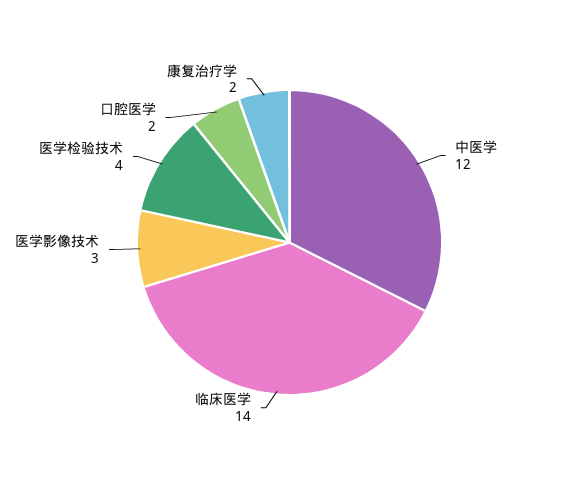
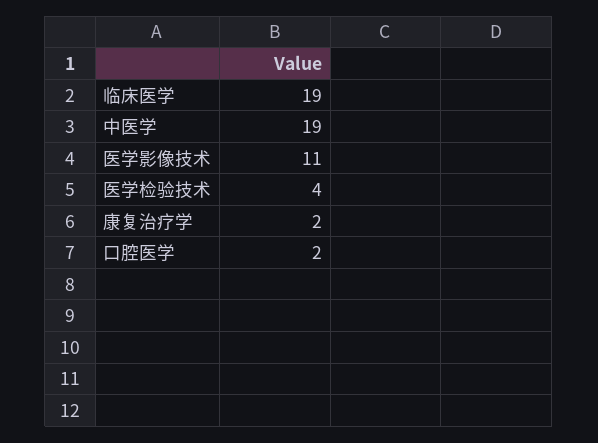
  {
-   "中医学": 12,
+   "中医学": 19,
-   "临床医学": 14,
+   "临床医学": 19,
-   "医学影像技术": 3,
+   "医学影像技术": 11,
    "医学检验技术": 4,
    "口腔医学": 2,
    "康复治疗学": 2
  }

